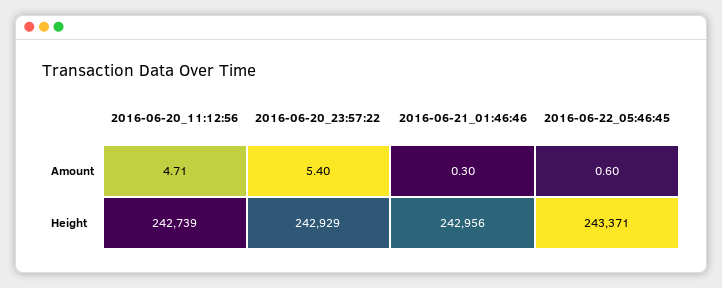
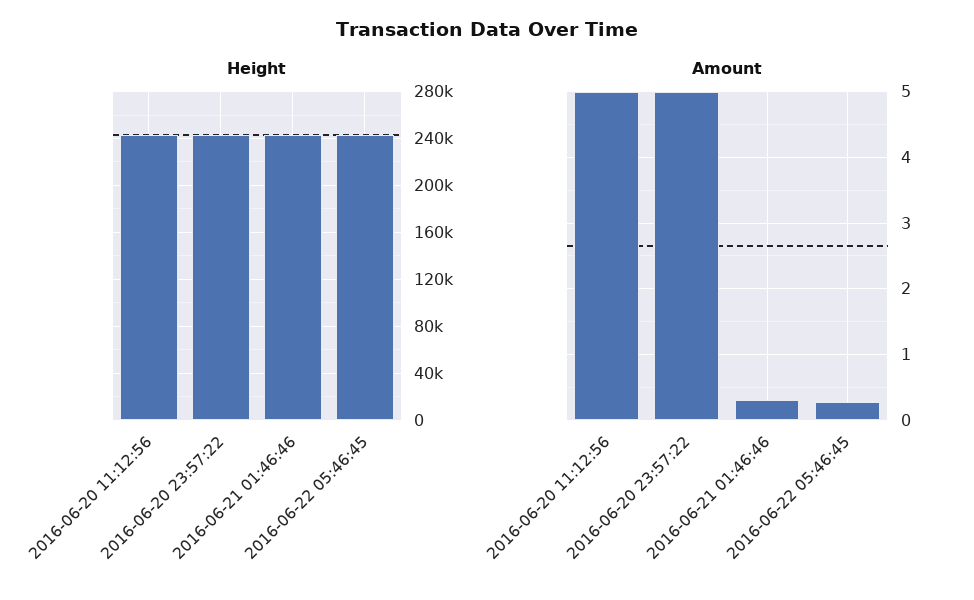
  {
    "Amount": {
-     "2016-06-20_11:12:56": 4.71,
+     "2016-06-20_11:12:56": 5,
-     "2016-06-20_23:57:22": 5.4,
+     "2016-06-20_23:57:22": 5,
      "2016-06-21_01:46:46": 0.3,
-     "2016-06-22_05:46:45": 0.6
+     "2016-06-22_05:46:45": 0.3
    },
    "Height": {
      "2016-06-20_11:12:56": 242739,
      "2016-06-20_23:57:22": 242929,
      "2016-06-21_01:46:46": 242956,
      "2016-06-22_05:46:45": 243371
    }
  }

